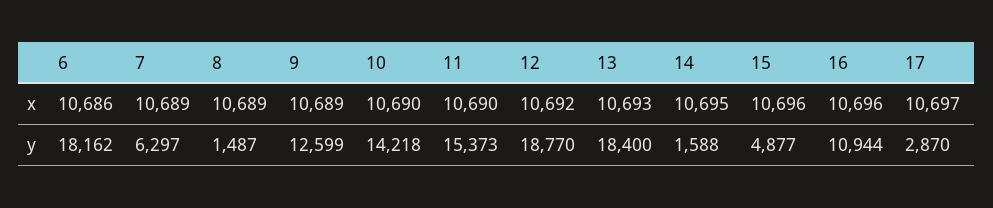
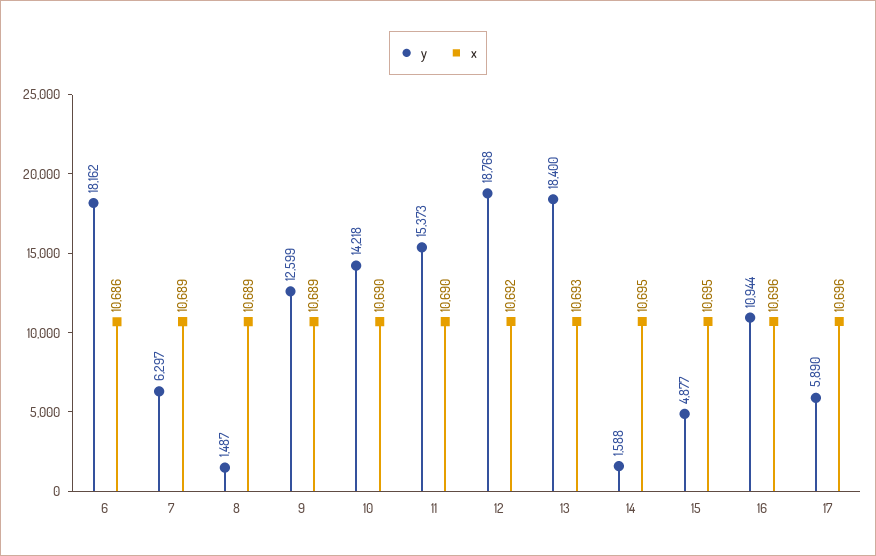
  {
    "x": {
      "6": 10686,
      "7": 10689,
      "8": 10689,
      "9": 10689,
      "10": 10690,
      "11": 10690,
      "12": 10692,
      "13": 10693,
      "14": 10695,
-     "15": 10696,
+     "15": 10695,
      "16": 10696,
-     "17": 10697
+     "17": 10696
    },
    "y": {
      "6": 18162,
      "7": 6297,
      "8": 1487,
      "9": 12599,
      "10": 14218,
      "11": 15373,
-     "12": 18770,
+     "12": 18768,
      "13": 18400,
      "14": 1588,
      "15": 4877,
      "16": 10944,
-     "17": 2870
+     "17": 5890
    }
  }

